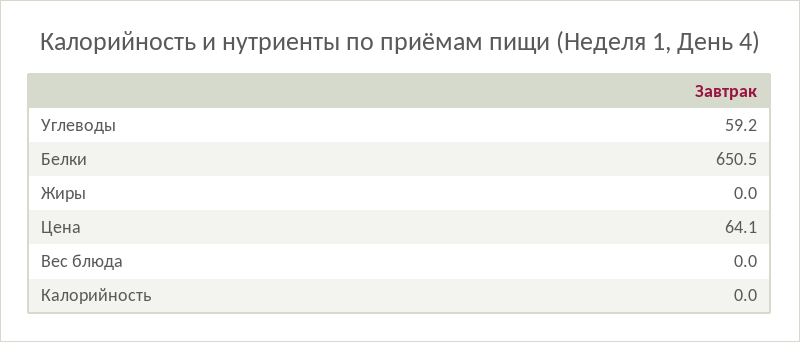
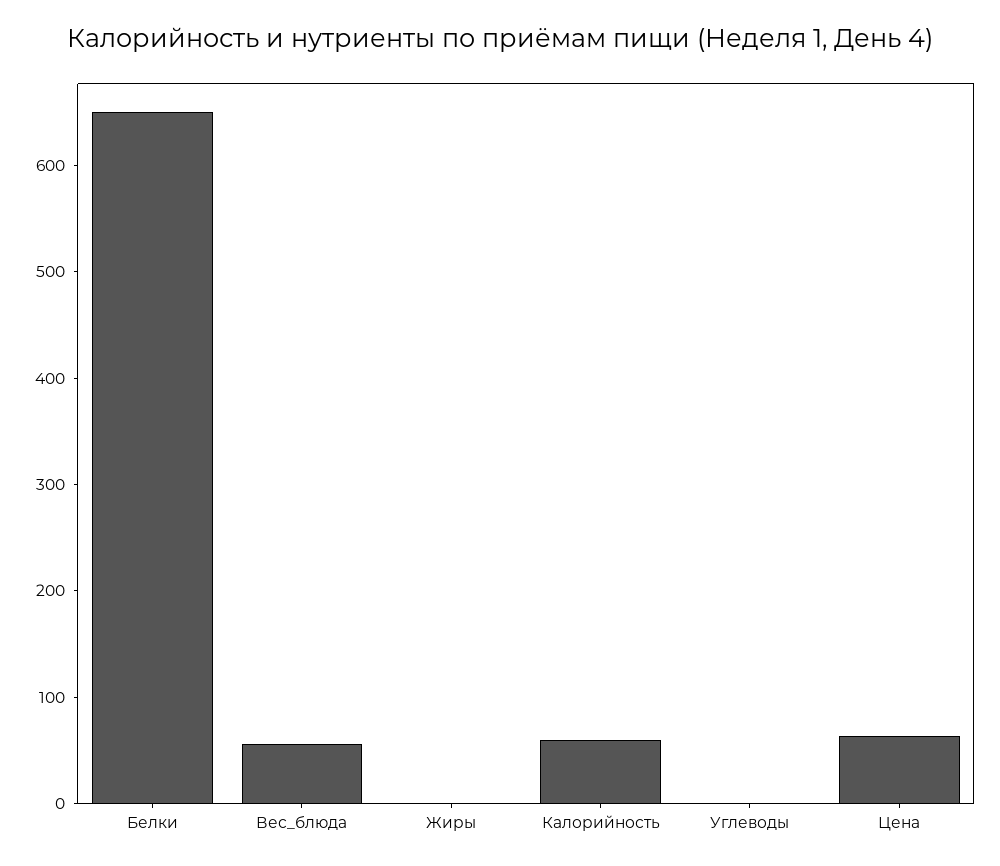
  {
-   "Углеводы": 59.2,
+   "Углеводы": 0,
    "Белки": 650.5,
    "Жиры": 0,
    "Цена": 64.1,
-   "Вес блюда": 0,
+   "Вес блюда": 60,
-   "Калорийность": 0
+   "Калорийность": 60
  }

